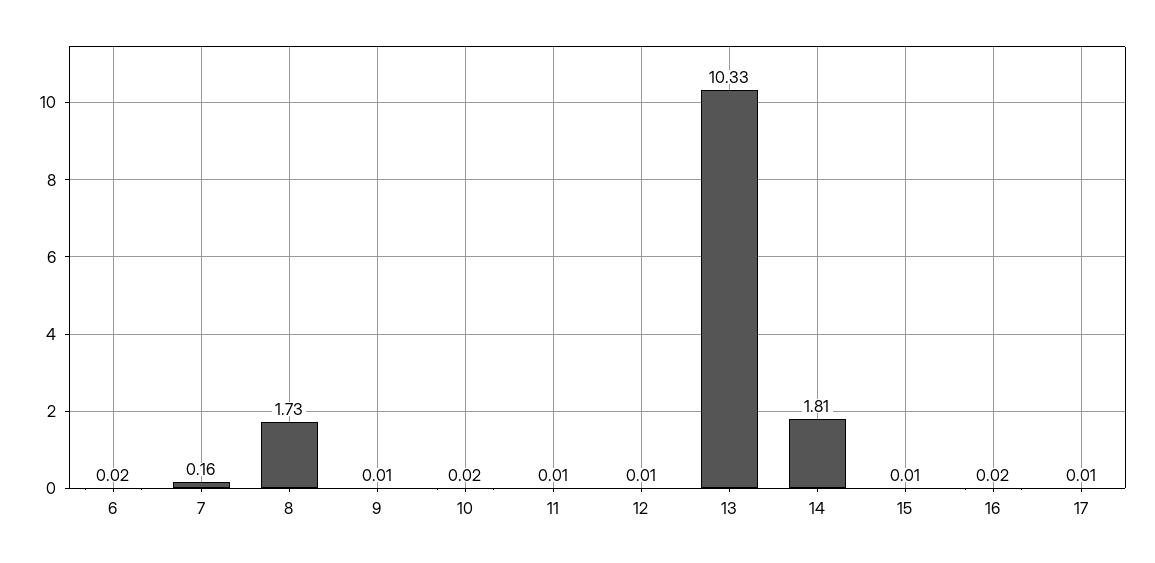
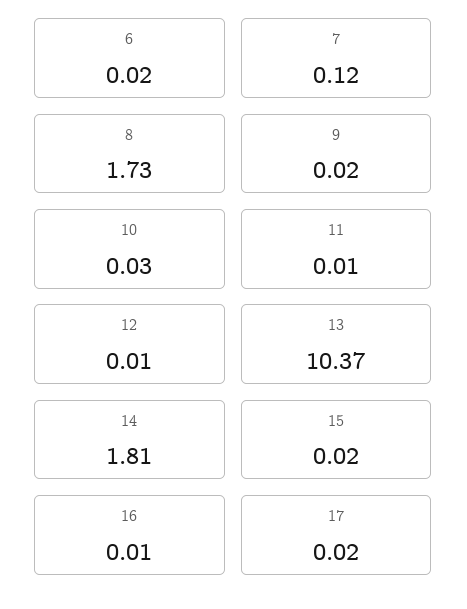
  {
    "6": 0.02,
-   "7": 0.16,
+   "7": 0.12,
    "8": 1.73,
-   "9": 0.01,
+   "9": 0.02,
-   "10": 0.02,
+   "10": 0.03,
    "11": 0.01,
    "12": 0.01,
-   "13": 10.33,
+   "13": 10.37,
    "14": 1.81,
-   "15": 0.01,
+   "15": 0.02,
-   "16": 0.02,
+   "16": 0.01,
-   "17": 0.01
+   "17": 0.02
  }

